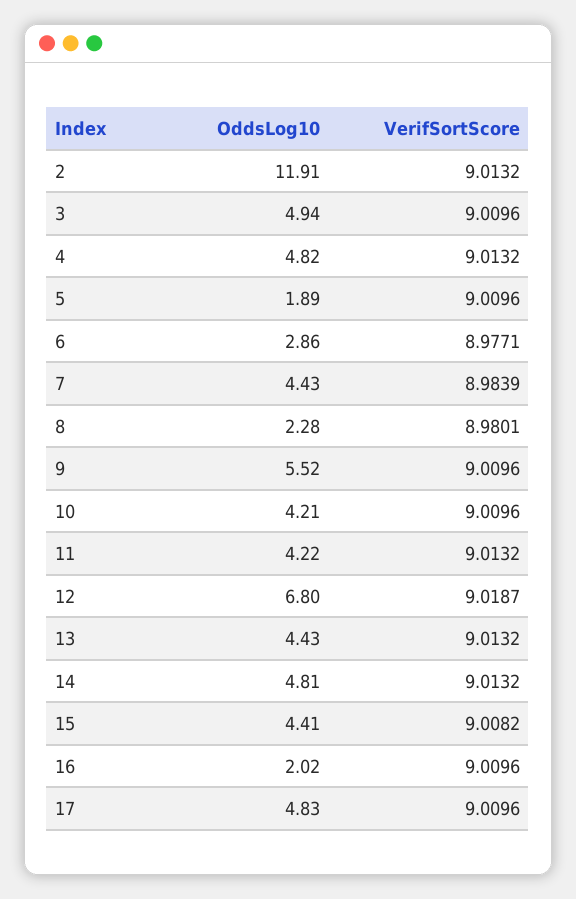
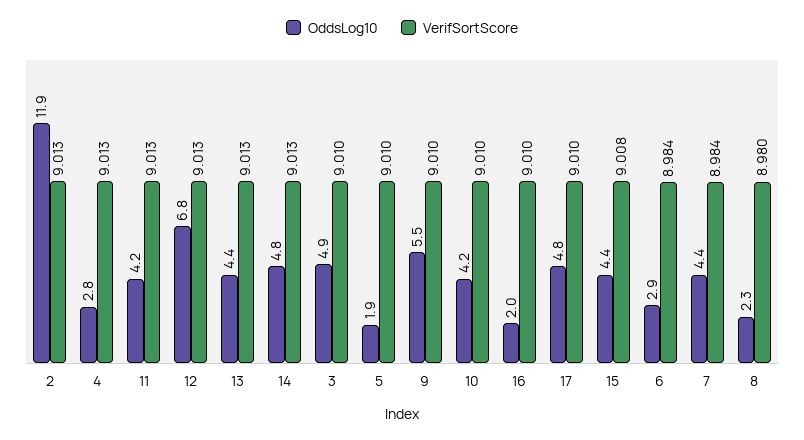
  {
    "OddsLog10": {
      "2": 11.91,
      "3": 4.94,
-     "4": 4.82,
+     "4": 2.8,
      "5": 1.89,
      "6": 2.86,
      "7": 4.43,
      "8": 2.28,
      "9": 5.52,
      "10": 4.21,
      "11": 4.22,
      "12": 6.8,
      "13": 4.43,
      "14": 4.81,
      "15": 4.41,
      "16": 2.02,
      "17": 4.83
    },
    "VerifSortScore": {
      "2": 9.0132,
      "3": 9.0096,
      "4": 9.0132,
      "5": 9.0096,
-     "6": 8.9771,
+     "6": 8.984,
      "7": 8.9839,
      "8": 8.9801,
      "9": 9.0096,
      "10": 9.0096,
      "11": 9.0132,
-     "12": 9.0187,
+     "12": 9.013,
      "13": 9.0132,
      "14": 9.0132,
      "15": 9.0082,
      "16": 9.0096,
      "17": 9.0096
    }
  }

